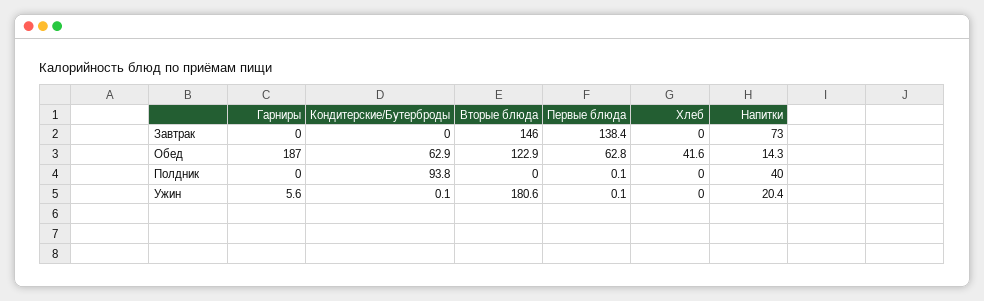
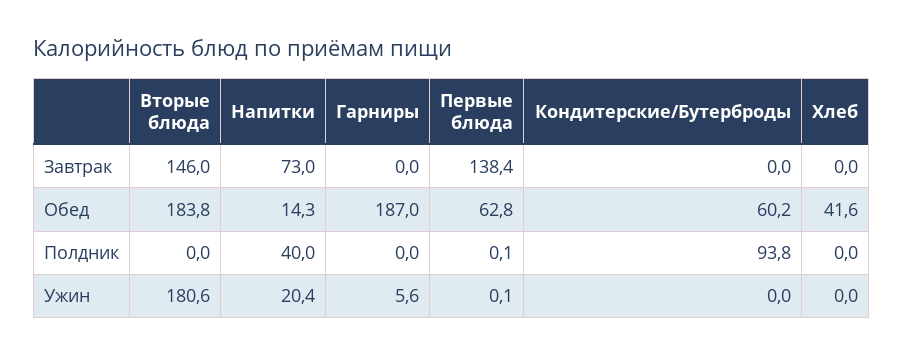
  {
    "Гарниры": {
      "Завтрак": 0,
      "Обед": 187,
      "Полдник": 0,
      "Ужин": 5.6
    },
    "Кондитерские/Бутерброды": {
      "Завтрак": 0,
-     "Обед": 62.9,
+     "Обед": 60.2,
      "Полдник": 93.8,
-     "Ужин": 0.1
+     "Ужин": 0
    },
    "Вторые блюда": {
      "Завтрак": 146,
-     "Обед": 122.9,
+     "Обед": 183.8,
      "Полдник": 0,
      "Ужин": 180.6
    },
    "Первые блюда": {
      "Завтрак": 138.4,
      "Обед": 62.8,
      "Полдник": 0.1,
      "Ужин": 0.1
    },
    "Хлеб": {
      "Завтрак": 0,
      "Обед": 41.6,
      "Полдник": 0,
      "Ужин": 0
    },
    "Напитки": {
      "Завтрак": 73,
      "Обед": 14.3,
      "Полдник": 40,
      "Ужин": 20.4
    }
  }

